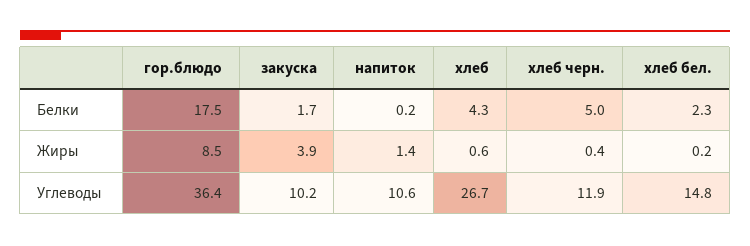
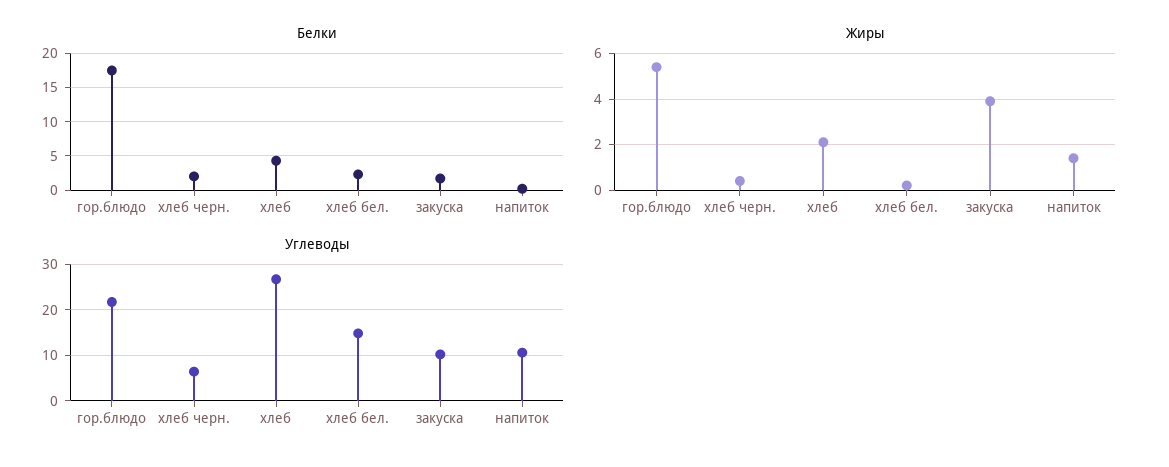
  {
    "Белки": {
      "гор.блюдо": 17.5,
      "закуска": 1.7,
      "напиток": 0.2,
      "хлеб": 4.3,
-     "хлеб черн.": 5,
+     "хлеб черн.": 2,
      "хлеб бел.": 2.3
    },
    "Жиры": {
-     "гор.блюдо": 8.5,
+     "гор.блюдо": 5.5,
      "закуска": 3.9,
      "напиток": 1.4,
-     "хлеб": 0.6,
+     "хлеб": 2,
      "хлеб черн.": 0.4,
      "хлеб бел.": 0.2
    },
    "Углеводы": {
-     "гор.блюдо": 36.4,
+     "гор.блюдо": 22,
      "закуска": 10.2,
      "напиток": 10.6,
      "хлеб": 26.7,
-     "хлеб черн.": 11.9,
+     "хлеб черн.": 6,
      "хлеб бел.": 14.8
    }
  }

